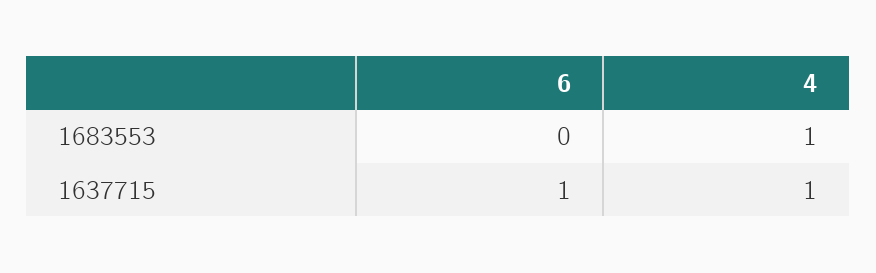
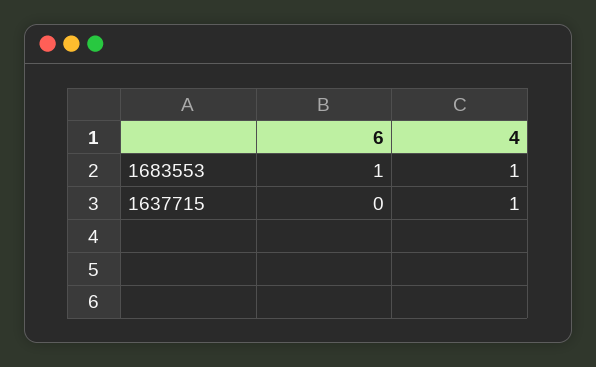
  {
    "6": {
-     "1683553": 0,
+     "1683553": 1,
-     "1637715": 1
+     "1637715": 0
    },
    "4": {
      "1683553": 1,
      "1637715": 1
    }
  }

